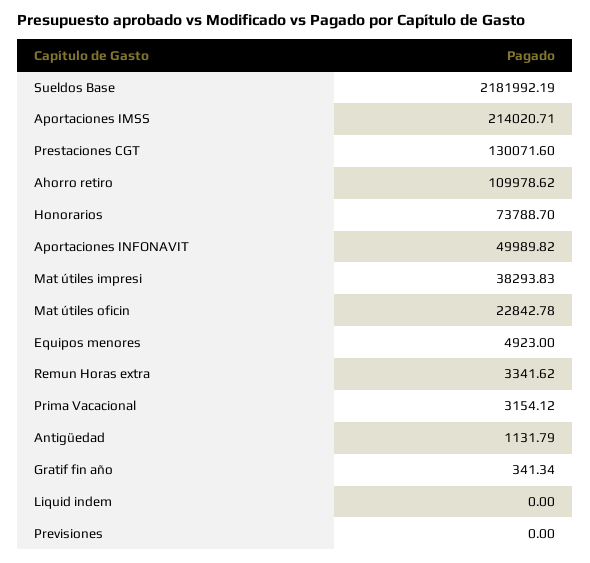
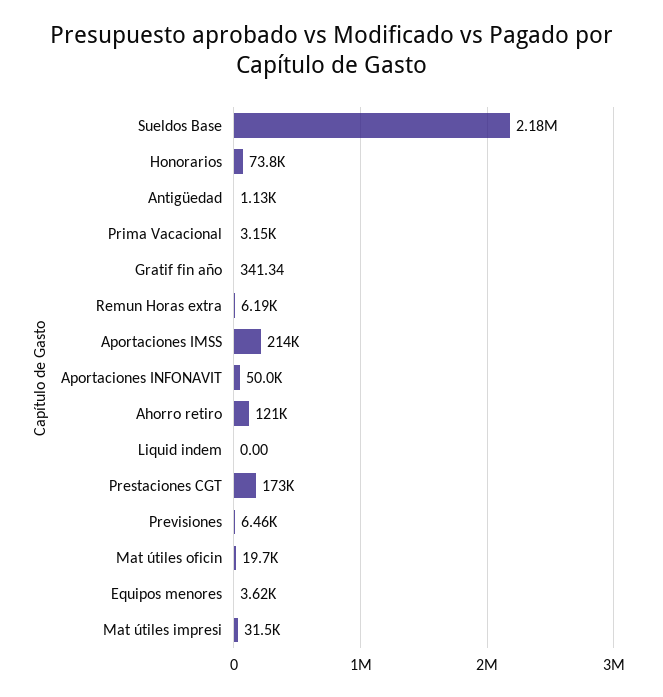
  {
    "Sueldos Base": 2181992.19,
    "Aportaciones IMSS": 214020.71,
-   "Prestaciones CGT": 130071.6,
+   "Prestaciones CGT": 173000,
-   "Ahorro retiro": 109978.62,
+   "Ahorro retiro": 121000,
    "Honorarios": 73788.7,
    "Aportaciones INFONAVIT": 49989.82,
-   "Mat útiles impresi": 38293.83,
+   "Mat útiles impresi": 31500,
-   "Mat útiles oficin": 22842.78,
+   "Mat útiles oficin": 19700,
-   "Equipos menores": 4923,
+   "Equipos menores": 3620,
-   "Remun Horas extra": 3341.62,
+   "Remun Horas extra": 6190,
    "Prima Vacacional": 3154.12,
    "Antigüedad": 1131.79,
    "Gratif fin año": 341.34,
    "Liquid indem": 0,
-   "Previsiones": 0
+   "Previsiones": 6460
  }

